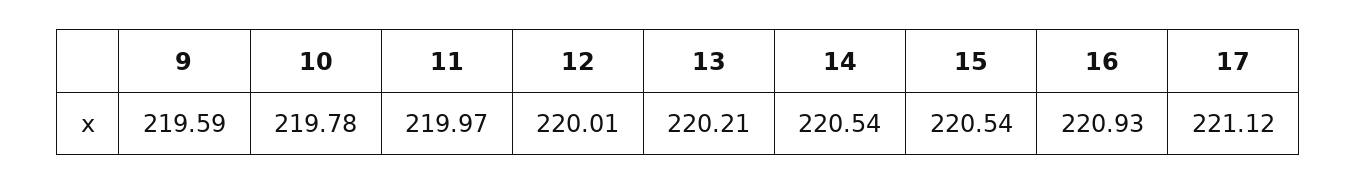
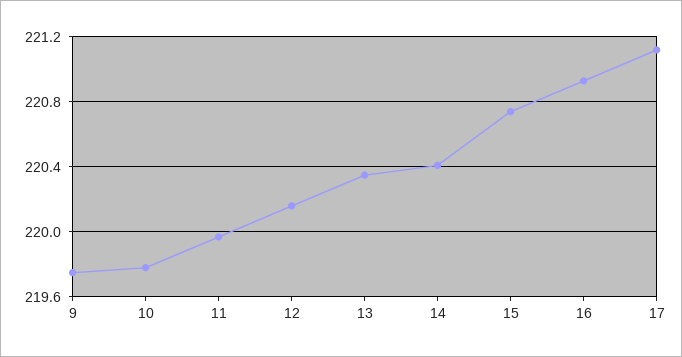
  {
-   "9": 219.59,
+   "9": 219.75,
    "10": 219.78,
    "11": 219.97,
-   "12": 220.01,
+   "12": 220.15,
-   "13": 220.21,
+   "13": 220.35,
-   "14": 220.54,
+   "14": 220.4,
-   "15": 220.54,
+   "15": 220.75,
    "16": 220.93,
    "17": 221.12
  }

